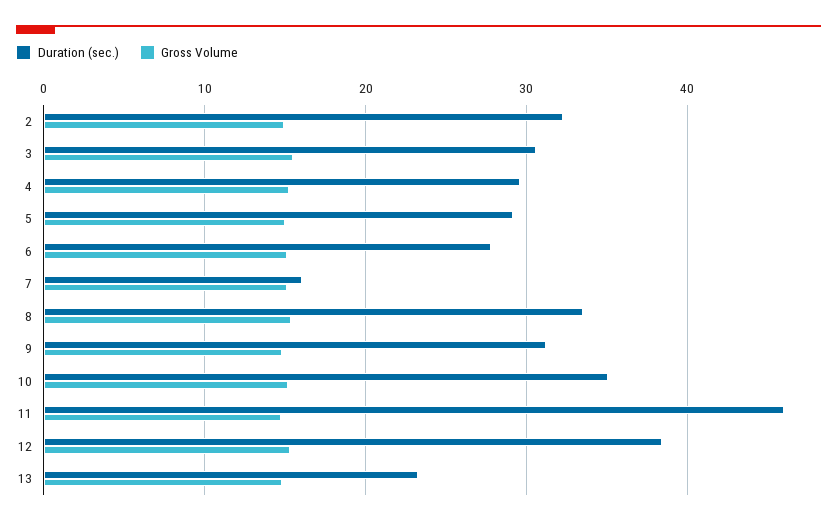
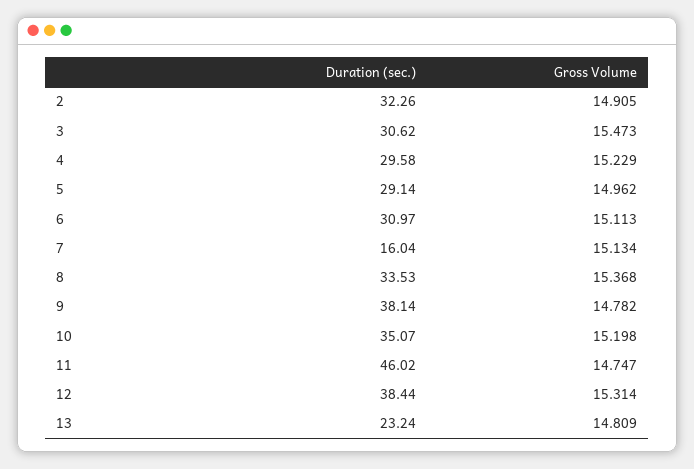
  {
    "Duration (sec.)": {
      "2": 32.26,
      "3": 30.62,
      "4": 29.58,
      "5": 29.14,
-     "6": 28,
+     "6": 30.97,
      "7": 16.04,
      "8": 33.53,
-     "9": 31,
+     "9": 38.14,
      "10": 35.07,
      "11": 46.02,
      "12": 38.44,
      "13": 23.24
    },
    "Gross Volume": {
      "2": 14.905,
      "3": 15.473,
      "4": 15.229,
      "5": 14.962,
      "6": 15.113,
      "7": 15.134,
      "8": 15.368,
      "9": 14.782,
      "10": 15.198,
      "11": 14.747,
      "12": 15.314,
      "13": 14.809
    }
  }

